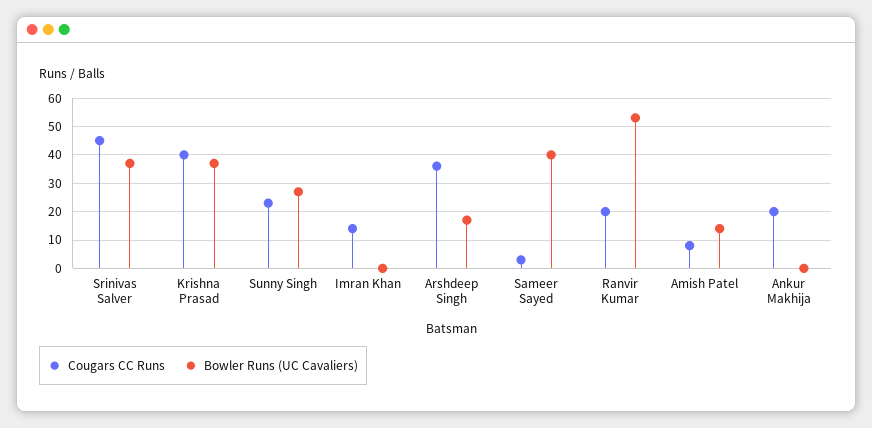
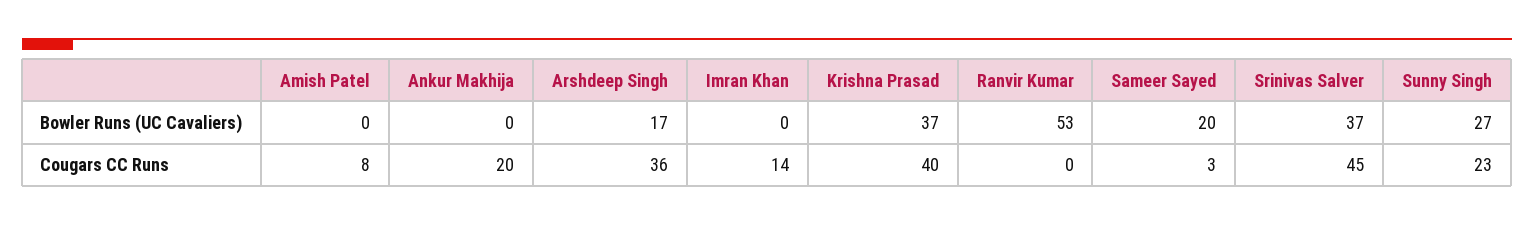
  {
    "Cougars CC Runs": {
      "Srinivas Salver": 45,
      "Krishna Prasad": 40,
      "Sunny Singh": 23,
      "Imran Khan": 14,
      "Arshdeep Singh": 36,
      "Sameer Sayed": 3,
-     "Ranvir Kumar": 20,
+     "Ranvir Kumar": 0,
      "Amish Patel": 8,
      "Ankur Makhija": 20
    },
    "Bowler Runs (UC Cavaliers)": {
      "Srinivas Salver": 37,
      "Krishna Prasad": 37,
      "Sunny Singh": 27,
      "Imran Khan": 0,
      "Arshdeep Singh": 17,
-     "Sameer Sayed": 40,
+     "Sameer Sayed": 20,
      "Ranvir Kumar": 53,
-     "Amish Patel": 15,
+     "Amish Patel": 0,
      "Ankur Makhija": 0
    }
  }

